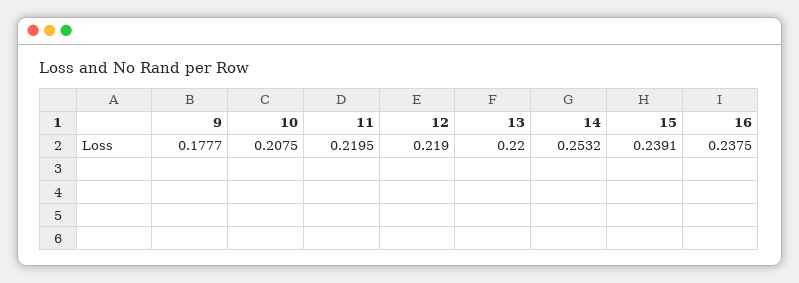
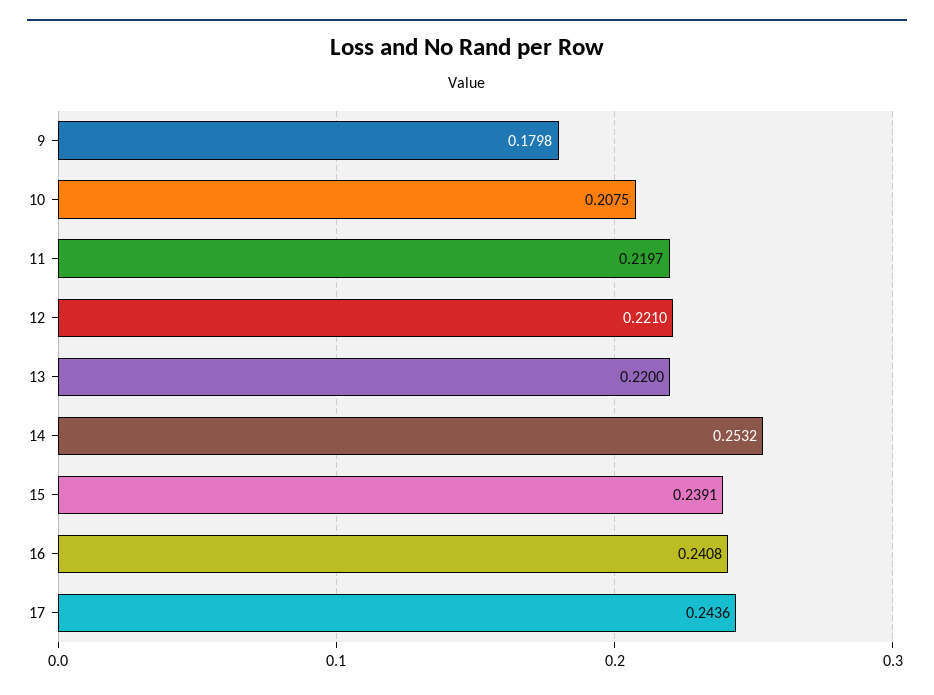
  {
-   "9": 0.1777,
+   "9": 0.1798,
    "10": 0.2075,
-   "11": 0.2195,
+   "11": 0.2197,
-   "12": 0.219,
+   "12": 0.221,
    "13": 0.22,
    "14": 0.2532,
    "15": 0.2391,
-   "16": 0.2375
+   "16": 0.2408,
+   "17": 0.2436
  }

